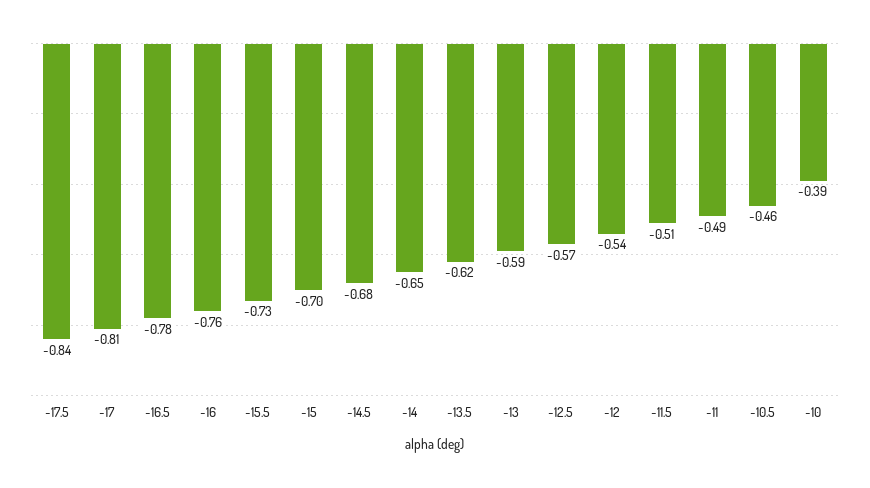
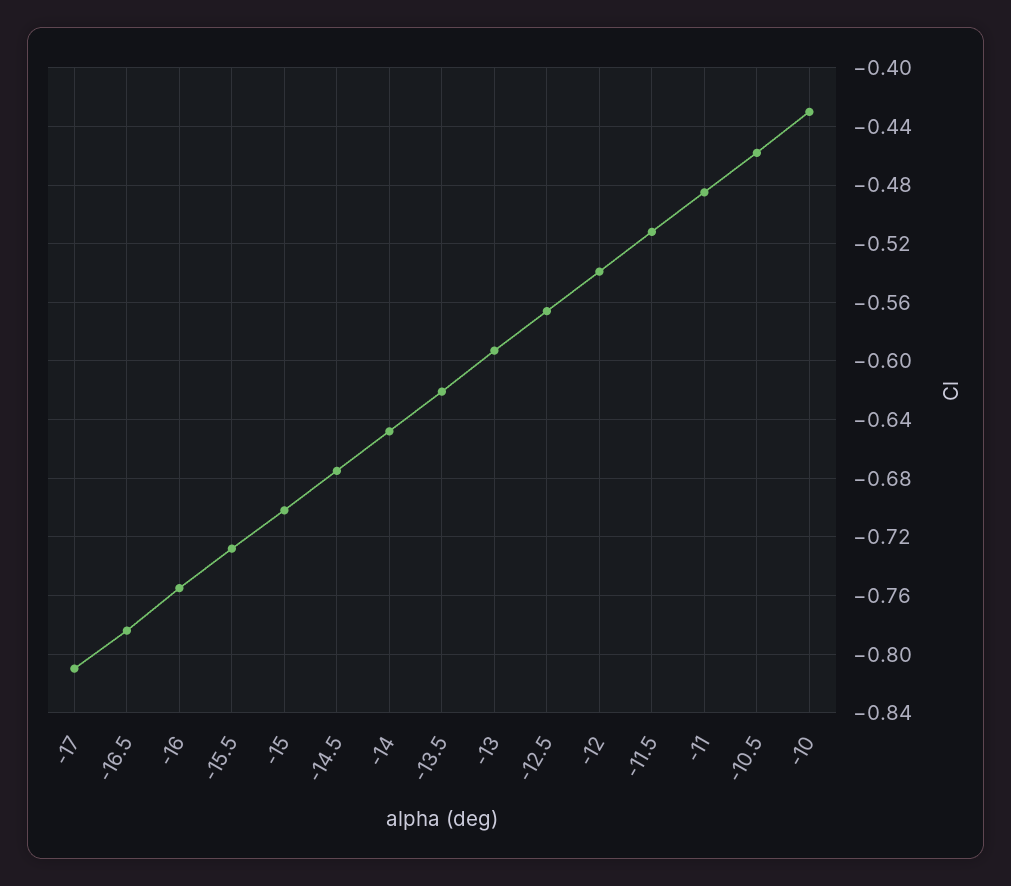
  {
-   "-17.5": -0.84,
    "-17": -0.81,
    "-16.5": -0.78,
    "-16": -0.76,
    "-15.5": -0.73,
    "-15": -0.7,
    "-14.5": -0.68,
    "-14": -0.65,
    "-13.5": -0.62,
    "-13": -0.59,
    "-12.5": -0.57,
    "-12": -0.54,
    "-11.5": -0.51,
    "-11": -0.49,
    "-10.5": -0.46,
-   "-10": -0.39
+   "-10": -0.43
  }

